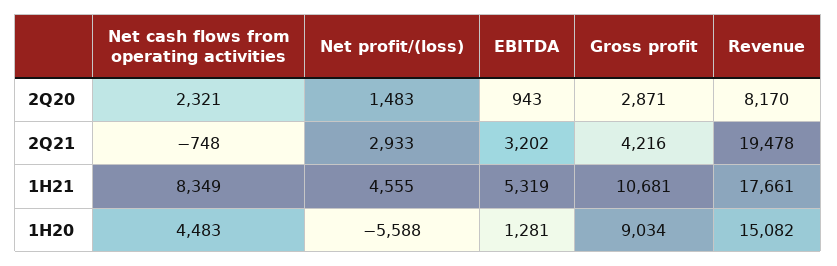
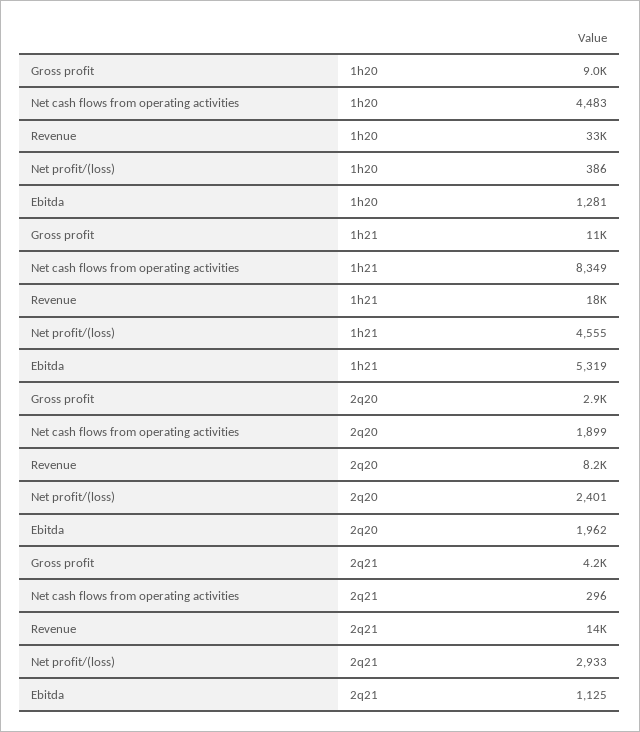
  {
    "Net cash flows from operating activities": {
-     "2Q20": 2321,
+     "2Q20": 1899,
-     "2Q21": -748,
+     "2Q21": 296,
      "1H21": 8349,
      "1H20": 4483
    },
    "Net profit/(loss)": {
-     "2Q20": 1483,
+     "2Q20": 2401,
      "2Q21": 2933,
      "1H21": 4555,
-     "1H20": -5588
+     "1H20": 386
    },
    "EBITDA": {
-     "2Q20": 943,
+     "2Q20": 1962,
-     "2Q21": 3202,
+     "2Q21": 1125,
      "1H21": 5319,
      "1H20": 1281
    },
    "Gross profit": {
      "2Q20": 2871,
      "2Q21": 4216,
      "1H21": 10681,
      "1H20": 9034
    },
    "Revenue": {
      "2Q20": 8170,
-     "2Q21": 19478,
+     "2Q21": 14000,
      "1H21": 17661,
-     "1H20": 15082
+     "1H20": 33000
    }
  }

